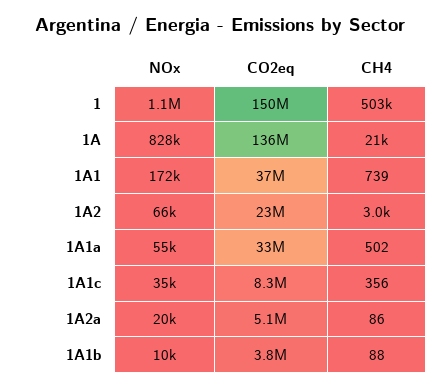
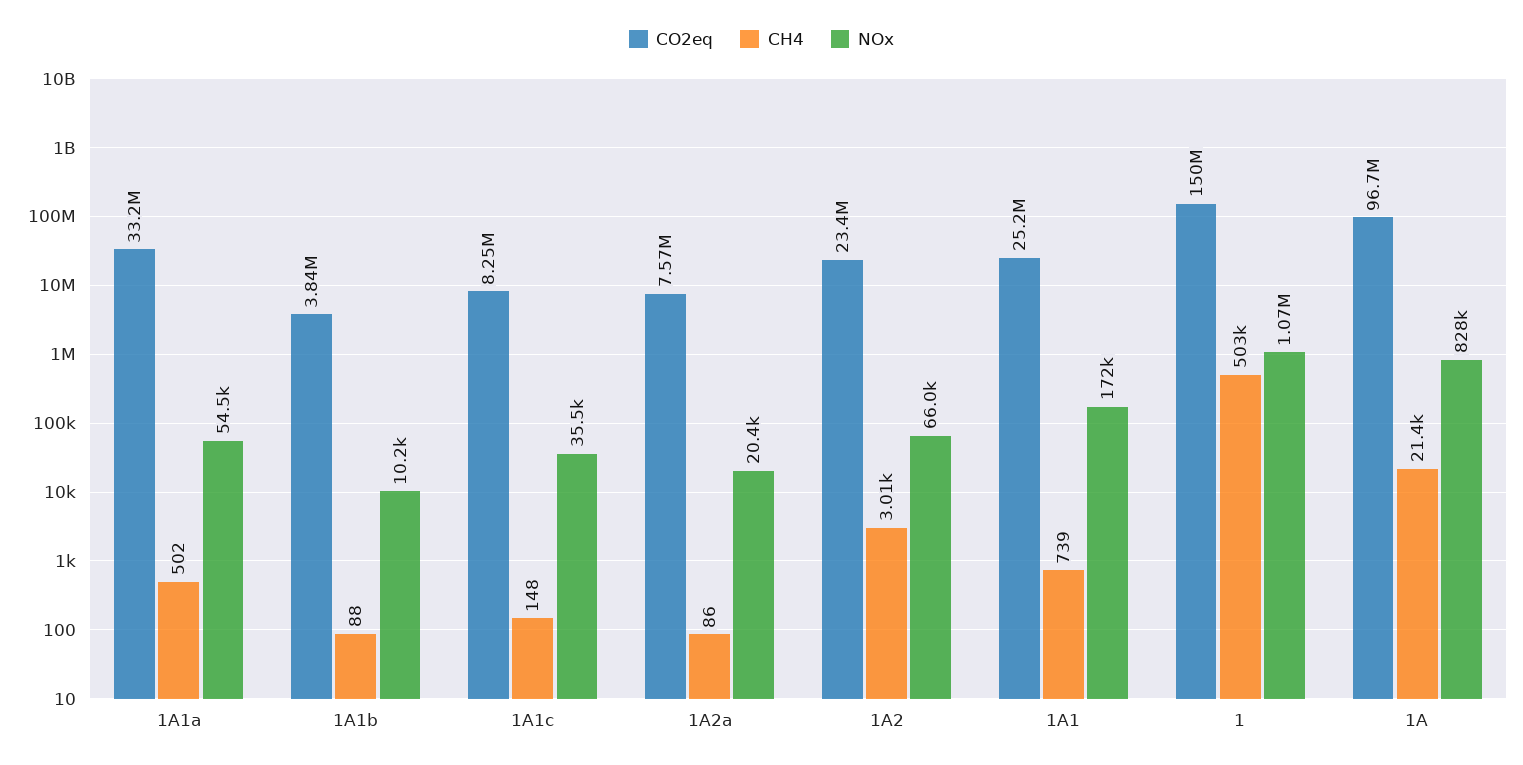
  {
    "NOx": {
      "1": 1070000,
      "1A": 828000,
      "1A1": 172000,
      "1A2": 66000,
      "1A1a": 54500,
      "1A1c": 35500,
      "1A2a": 20400,
      "1A1b": 10200
    },
    "CO2eq": {
      "1": 150000000,
-     "1A": 136000000,
+     "1A": 96700000,
-     "1A1": 37000000,
+     "1A1": 25200000,
      "1A2": 23400000,
      "1A1a": 33200000,
      "1A1c": 8250000,
-     "1A2a": 5100000,
+     "1A2a": 7570000,
      "1A1b": 3840000
    },
    "CH4": {
      "1": 503000,
      "1A": 21400,
      "1A1": 739,
      "1A2": 3010,
      "1A1a": 502,
-     "1A1c": 356,
+     "1A1c": 148,
      "1A2a": 86,
      "1A1b": 88
    }
  }

